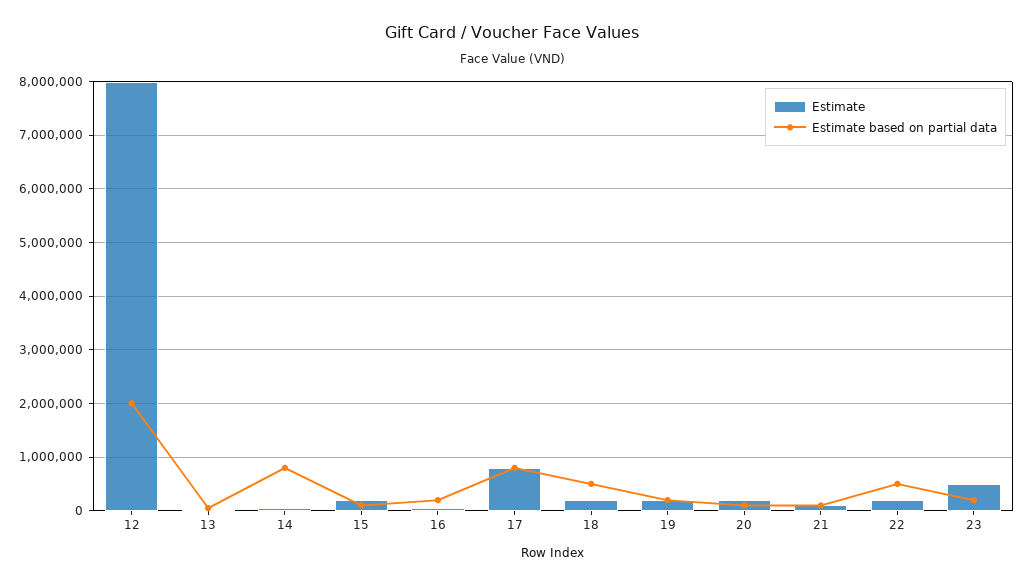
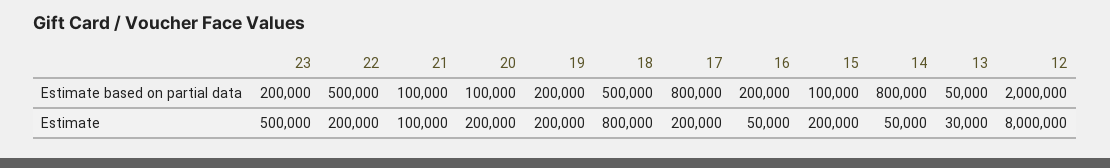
  {
    "Estimate": {
      "12": 8000000,
      "13": 30000,
      "14": 50000,
      "15": 200000,
      "16": 50000,
-     "17": 800000,
+     "17": 200000,
-     "18": 200000,
+     "18": 800000,
      "19": 200000,
      "20": 200000,
      "21": 100000,
      "22": 200000,
      "23": 500000
    },
    "Estimate based on partial data": {
      "12": 2000000,
      "13": 50000,
      "14": 800000,
      "15": 100000,
      "16": 200000,
      "17": 800000,
      "18": 500000,
      "19": 200000,
      "20": 100000,
      "21": 100000,
      "22": 500000,
      "23": 200000
    }
  }

